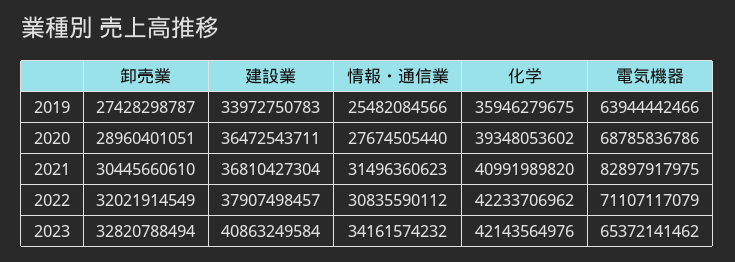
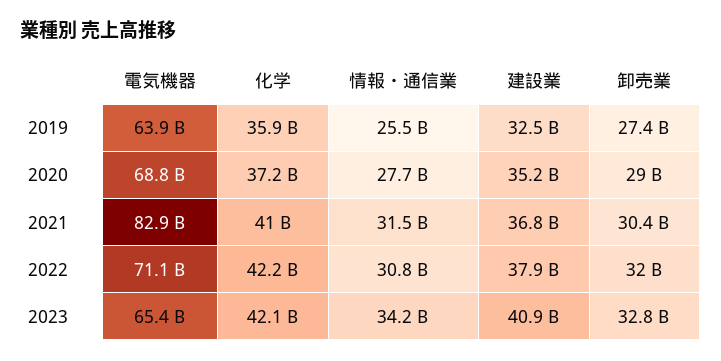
  {
    "卸売業": {
      "2019": 27428298787,
      "2020": 28960401051,
      "2021": 30445660610,
      "2022": 32021914549,
      "2023": 32820788494
    },
    "建設業": {
-     "2019": 33972750783,
+     "2019": 32500000000,
-     "2020": 36472543711,
+     "2020": 35200000000,
      "2021": 36810427304,
      "2022": 37907498457,
      "2023": 40863249584
    },
    "情報・通信業": {
      "2019": 25482084566,
      "2020": 27674505440,
      "2021": 31496360623,
      "2022": 30835590112,
      "2023": 34161574232
    },
    "化学": {
      "2019": 35946279675,
-     "2020": 39348053602,
+     "2020": 37200000000,
      "2021": 40991989820,
      "2022": 42233706962,
      "2023": 42143564976
    },
    "電気機器": {
      "2019": 63944442466,
      "2020": 68785836786,
      "2021": 82897917975,
      "2022": 71107117079,
      "2023": 65372141462
    }
  }

